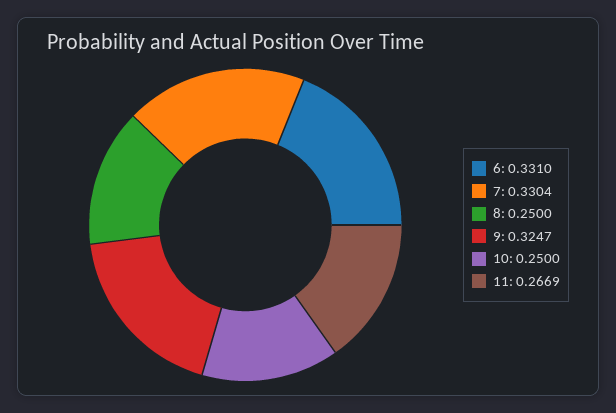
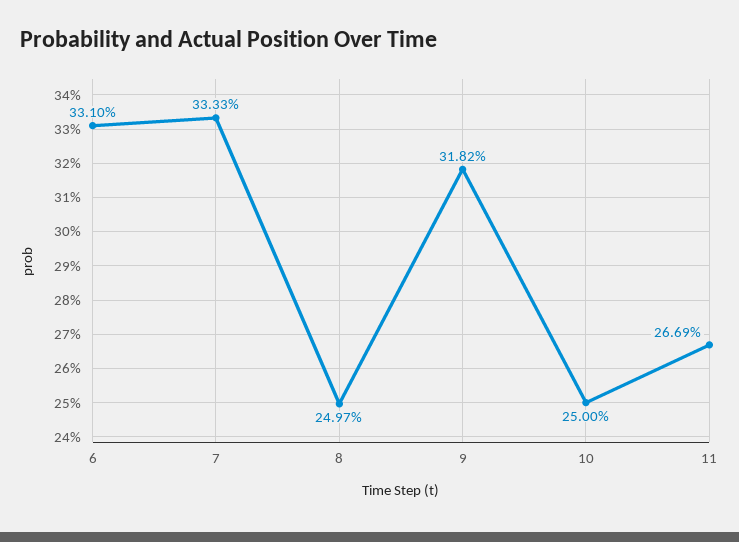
  {
    "6": 0.331,
-   "7": 0.3304,
+   "7": 0.3333,
-   "8": 0.25,
+   "8": 0.2497,
-   "9": 0.3247,
+   "9": 0.3182,
    "10": 0.25,
    "11": 0.2669
  }

